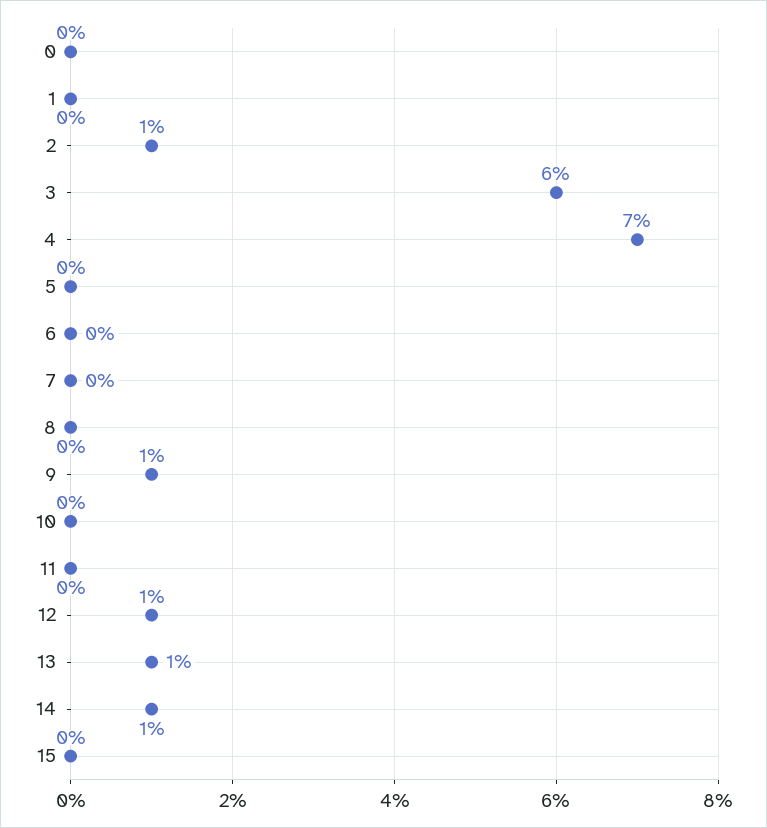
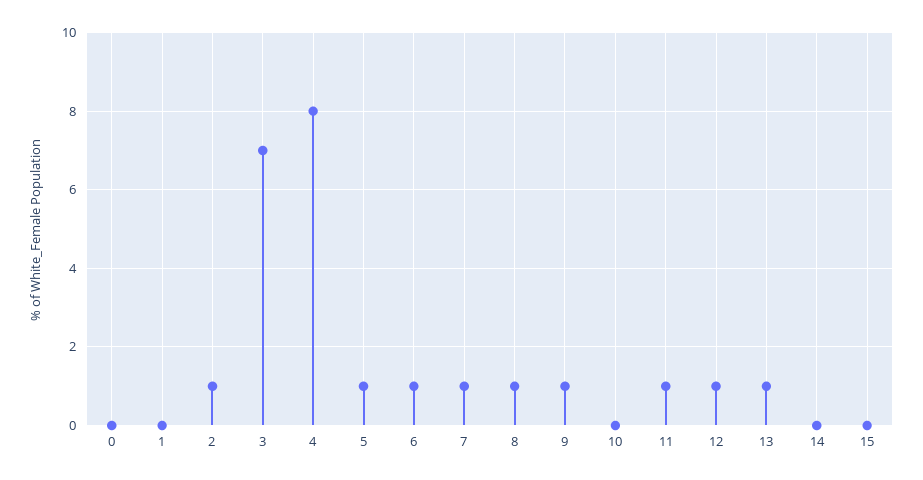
  {
    "0": 0,
    "1": 0,
    "2": 1,
-   "3": 6,
+   "3": 7,
-   "4": 7,
+   "4": 8,
-   "5": 0,
+   "5": 1,
-   "6": 0,
+   "6": 1,
-   "7": 0,
+   "7": 1,
-   "8": 0,
+   "8": 1,
    "9": 1,
    "10": 0,
-   "11": 0,
+   "11": 1,
    "12": 1,
    "13": 1,
-   "14": 1,
+   "14": 0,
    "15": 0
  }

